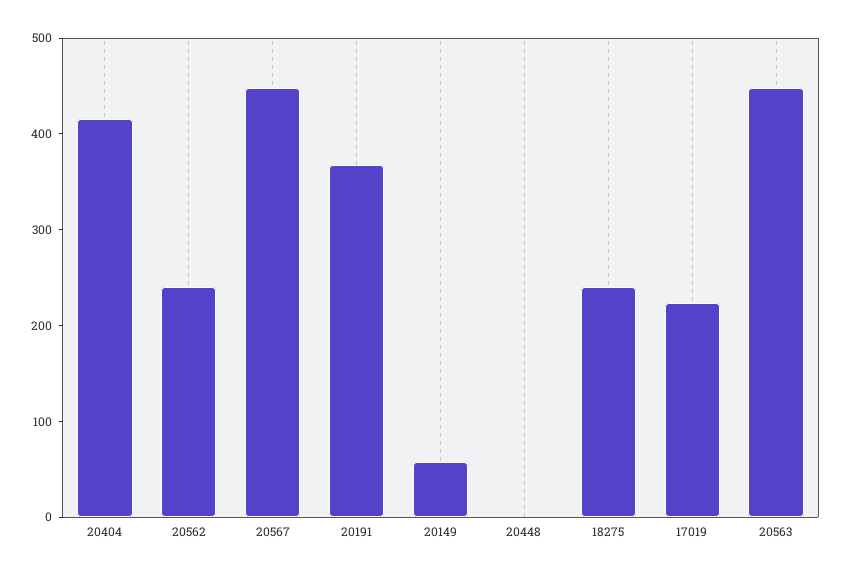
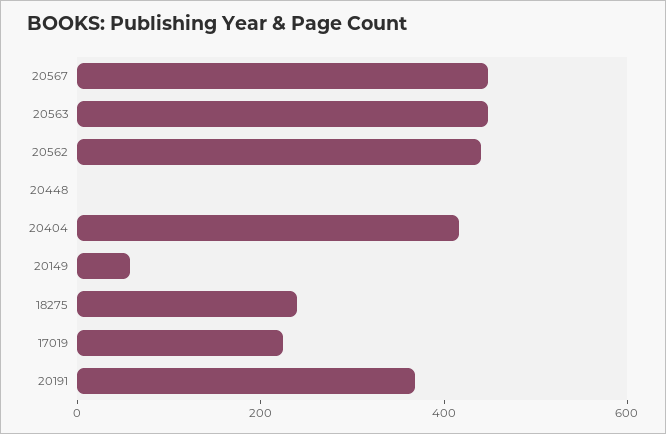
  {
    "20404": 420,
-   "20562": 240,
+   "20562": 450,
    "20567": 440,
    "20191": 360,
    "20149": 60,
    "20448": 0,
    "18275": 240,
    "17019": 220,
    "20563": 440
  }

